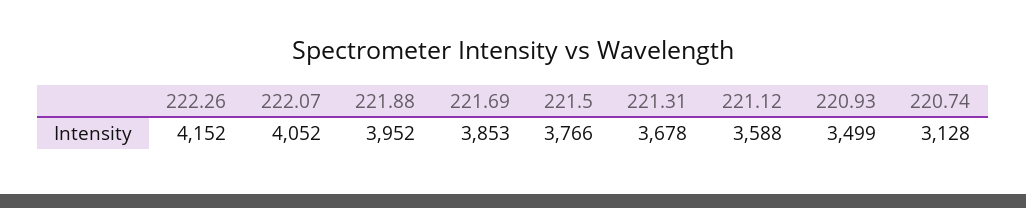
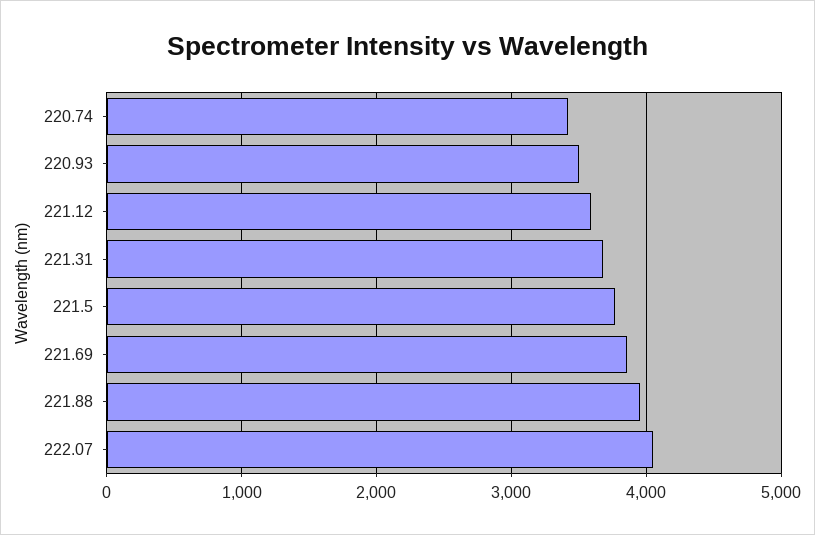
  {
-   "222.26": 4152,
    "222.07": 4052,
    "221.88": 3952,
    "221.69": 3853,
    "221.5": 3766,
    "221.31": 3678,
    "221.12": 3588,
    "220.93": 3499,
-   "220.74": 3128
+   "220.74": 3400
  }

